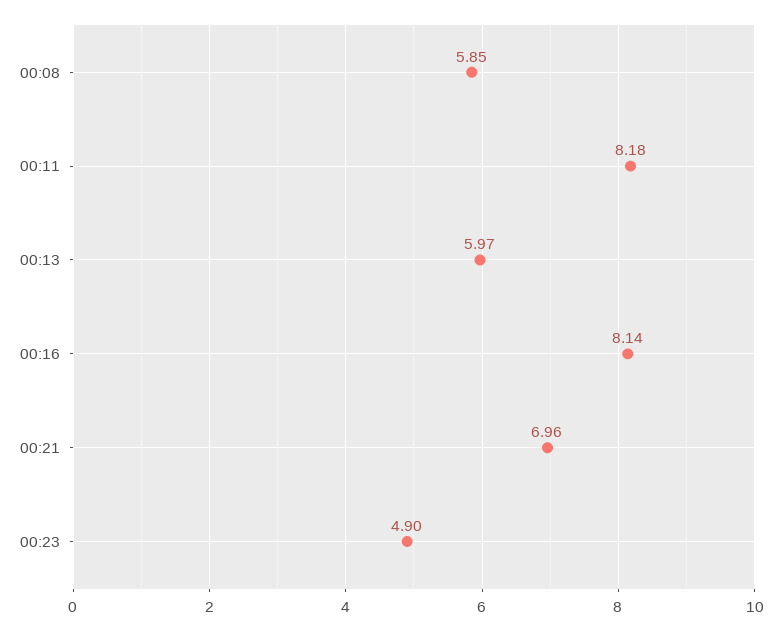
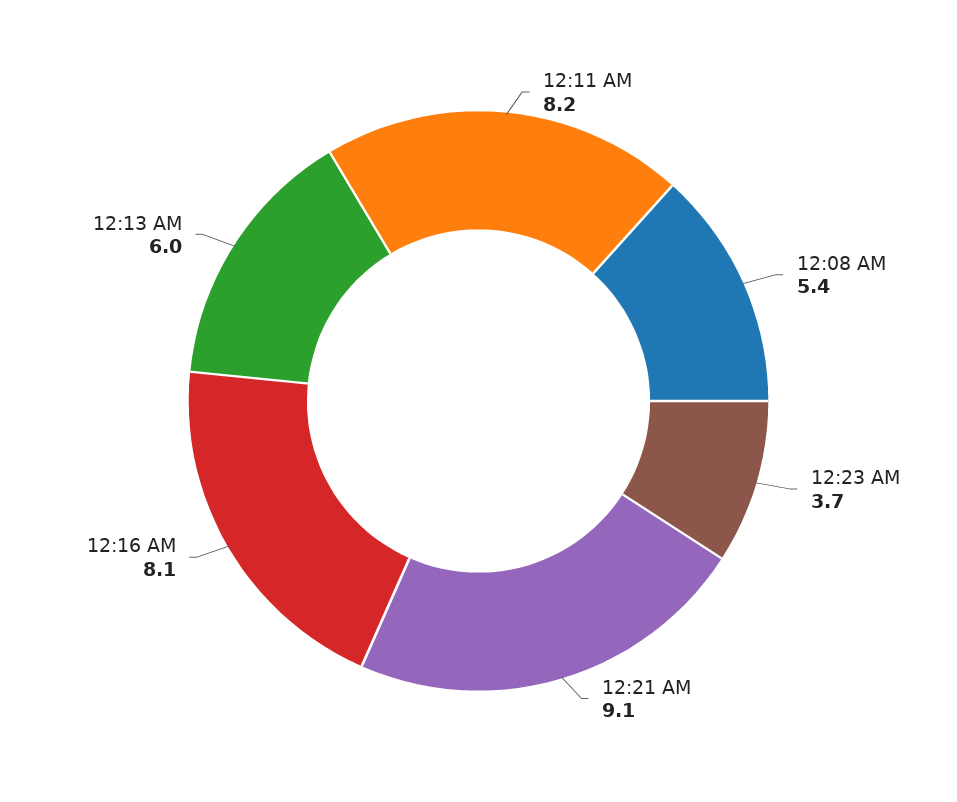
  {
-   "00:08": 5.85,
+   "00:08": 5.4,
    "00:11": 8.18,
    "00:13": 5.97,
    "00:16": 8.14,
-   "00:21": 6.96,
+   "00:21": 9.1,
-   "00:23": 4.9
+   "00:23": 3.7
  }

